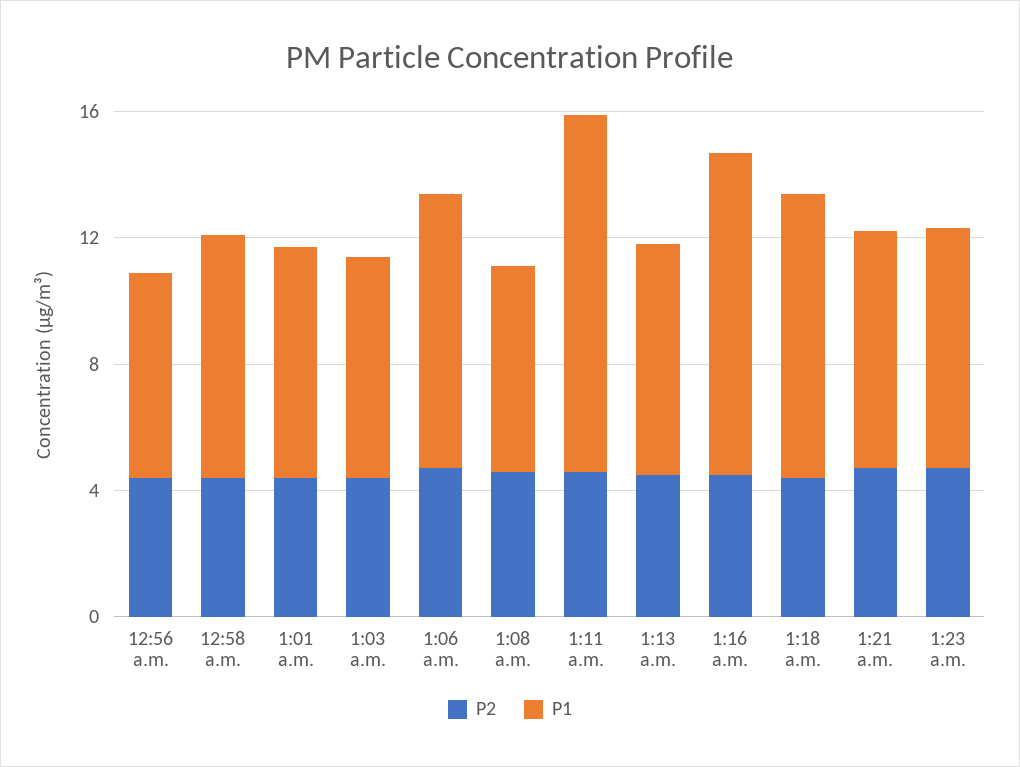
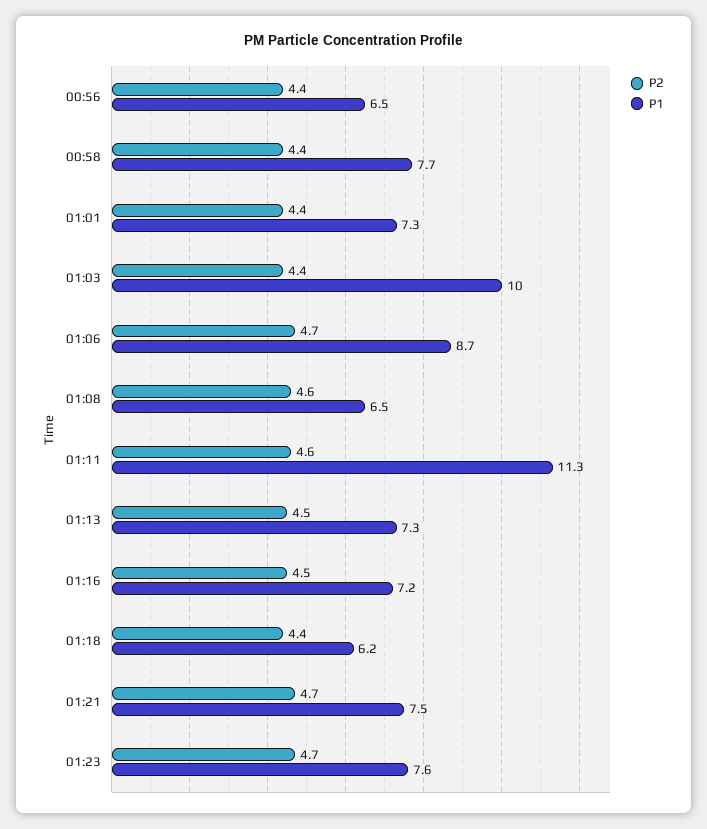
  {
    "P2": {
      "12:56 a.m.": 4.4,
      "12:58 a.m.": 4.4,
      "1:01 a.m.": 4.4,
      "1:03 a.m.": 4.4,
      "1:06 a.m.": 4.7,
      "1:08 a.m.": 4.6,
      "1:11 a.m.": 4.6,
      "1:13 a.m.": 4.5,
      "1:16 a.m.": 4.5,
      "1:18 a.m.": 4.4,
      "1:21 a.m.": 4.7,
      "1:23 a.m.": 4.7
    },
    "P1": {
      "12:56 a.m.": 6.5,
      "12:58 a.m.": 7.7,
      "1:01 a.m.": 7.3,
-     "1:03 a.m.": 7,
+     "1:03 a.m.": 10,
      "1:06 a.m.": 8.7,
      "1:08 a.m.": 6.5,
      "1:11 a.m.": 11.3,
      "1:13 a.m.": 7.3,
-     "1:16 a.m.": 10,
+     "1:16 a.m.": 7.2,
-     "1:18 a.m.": 9,
+     "1:18 a.m.": 6.2,
      "1:21 a.m.": 7.5,
      "1:23 a.m.": 7.6
    }
  }

